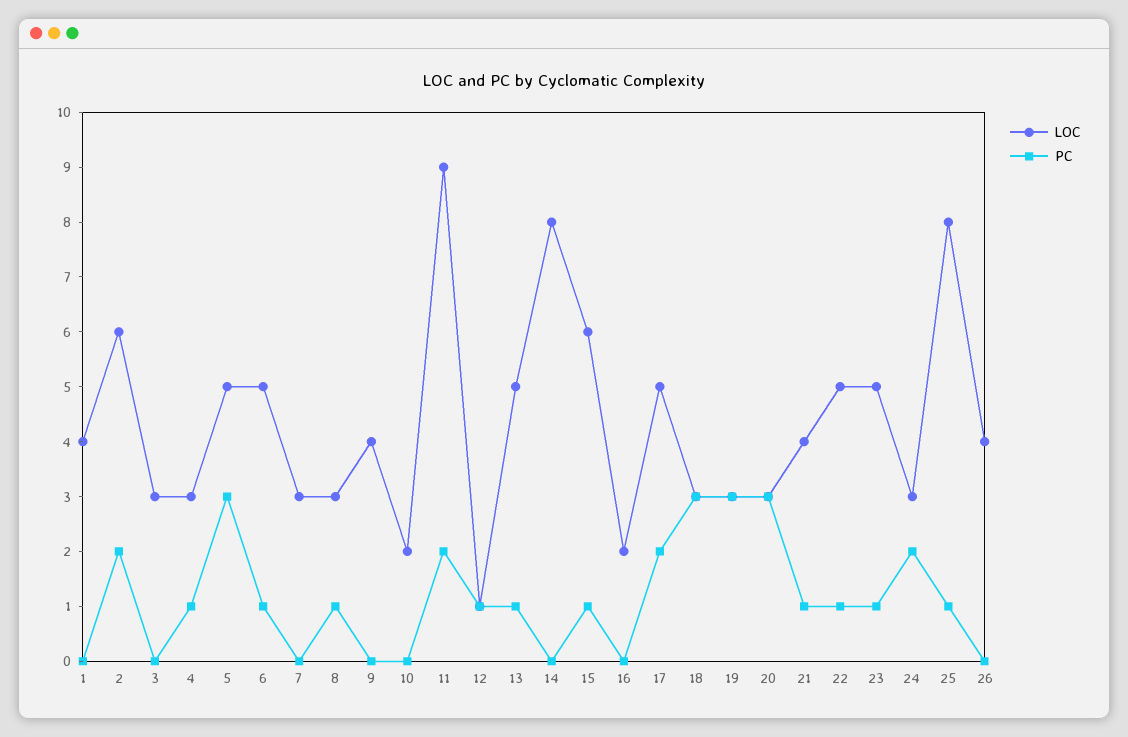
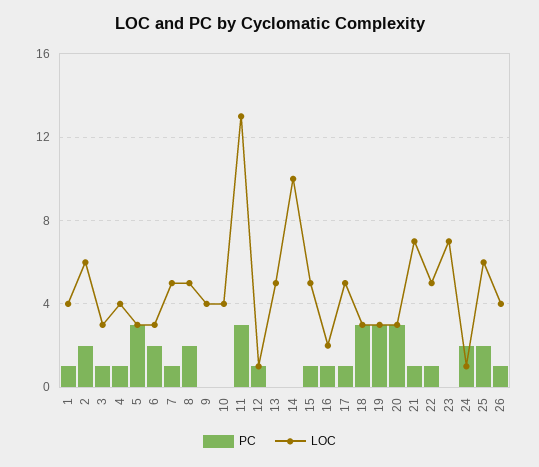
  {
    "LOC": {
      "1": 4,
      "2": 6,
      "3": 3,
-     "4": 3,
+     "4": 4,
-     "5": 5,
+     "5": 3,
-     "6": 5,
+     "6": 3,
-     "7": 3,
+     "7": 5,
-     "8": 3,
+     "8": 5,
      "9": 4,
-     "10": 2,
+     "10": 4,
-     "11": 9,
+     "11": 13,
      "12": 1,
      "13": 5,
-     "14": 8,
+     "14": 10,
-     "15": 6,
+     "15": 5,
      "16": 2,
      "17": 5,
      "18": 3,
      "19": 3,
      "20": 3,
-     "21": 4,
+     "21": 7,
      "22": 5,
-     "23": 5,
+     "23": 7,
-     "24": 3,
+     "24": 1,
-     "25": 8,
+     "25": 6,
      "26": 4
    },
    "PC": {
-     "1": 0,
+     "1": 1,
      "2": 2,
-     "3": 0,
+     "3": 1,
      "4": 1,
      "5": 3,
-     "6": 1,
+     "6": 2,
-     "7": 0,
+     "7": 1,
-     "8": 1,
+     "8": 2,
      "9": 0,
      "10": 0,
-     "11": 2,
+     "11": 3,
      "12": 1,
-     "13": 1,
+     "13": 0,
      "14": 0,
      "15": 1,
-     "16": 0,
+     "16": 1,
-     "17": 2,
+     "17": 1,
      "18": 3,
      "19": 3,
      "20": 3,
      "21": 1,
      "22": 1,
-     "23": 1,
+     "23": 0,
      "24": 2,
-     "25": 1,
+     "25": 2,
-     "26": 0
+     "26": 1
    }
  }

